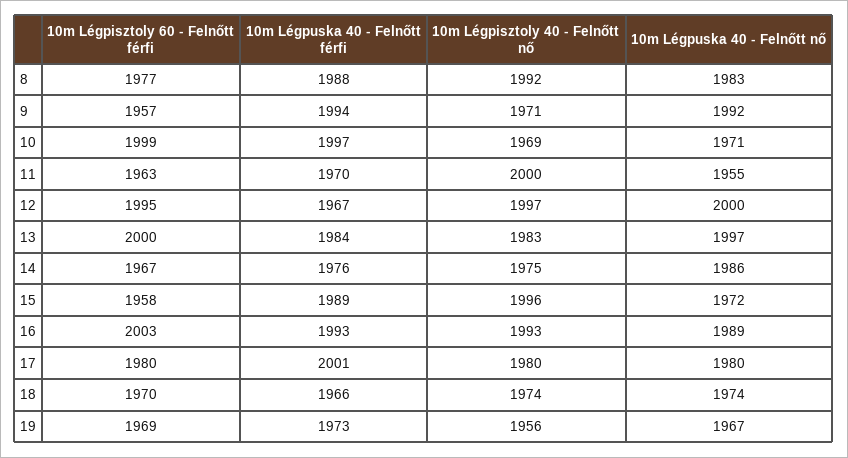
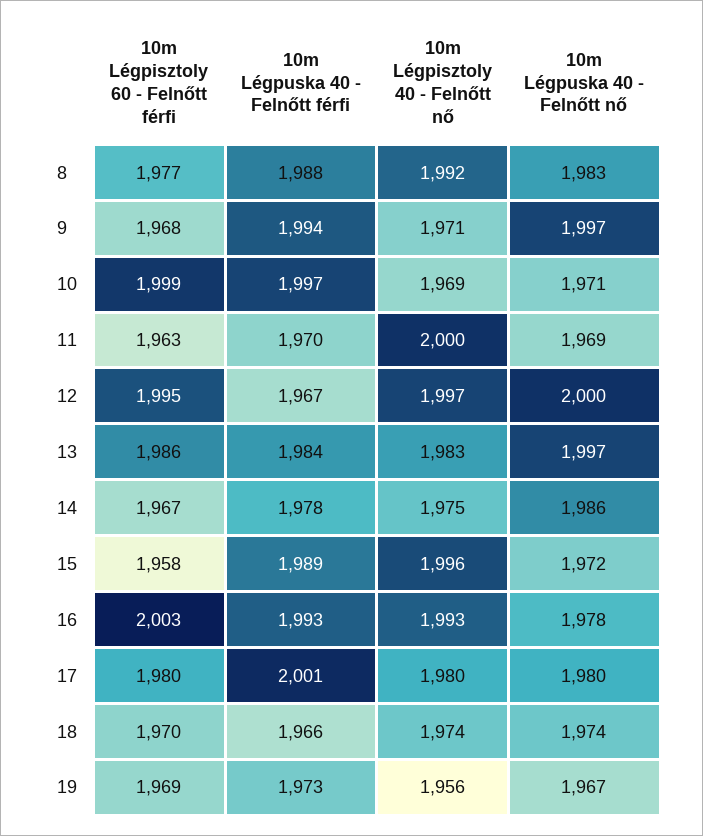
  {
    "10m Légpisztoly 60 - Felnőtt férfi": {
      "8": 1977,
-     "9": 1957,
+     "9": 1968,
      "10": 1999,
      "11": 1963,
      "12": 1995,
-     "13": 2000,
+     "13": 1986,
      "14": 1967,
      "15": 1958,
      "16": 2003,
      "17": 1980,
      "18": 1970,
      "19": 1969
    },
    "10m Légpuska 40 - Felnőtt férfi": {
      "8": 1988,
      "9": 1994,
      "10": 1997,
      "11": 1970,
      "12": 1967,
      "13": 1984,
-     "14": 1976,
+     "14": 1978,
      "15": 1989,
      "16": 1993,
      "17": 2001,
      "18": 1966,
      "19": 1973
    },
    "10m Légpisztoly 40 - Felnőtt nő": {
      "8": 1992,
      "9": 1971,
      "10": 1969,
      "11": 2000,
      "12": 1997,
      "13": 1983,
      "14": 1975,
      "15": 1996,
      "16": 1993,
      "17": 1980,
      "18": 1974,
      "19": 1956
    },
    "10m Légpuska 40 - Felnőtt nő": {
      "8": 1983,
-     "9": 1992,
+     "9": 1997,
      "10": 1971,
-     "11": 1955,
+     "11": 1969,
      "12": 2000,
      "13": 1997,
      "14": 1986,
      "15": 1972,
-     "16": 1989,
+     "16": 1978,
      "17": 1980,
      "18": 1974,
      "19": 1967
    }
  }

